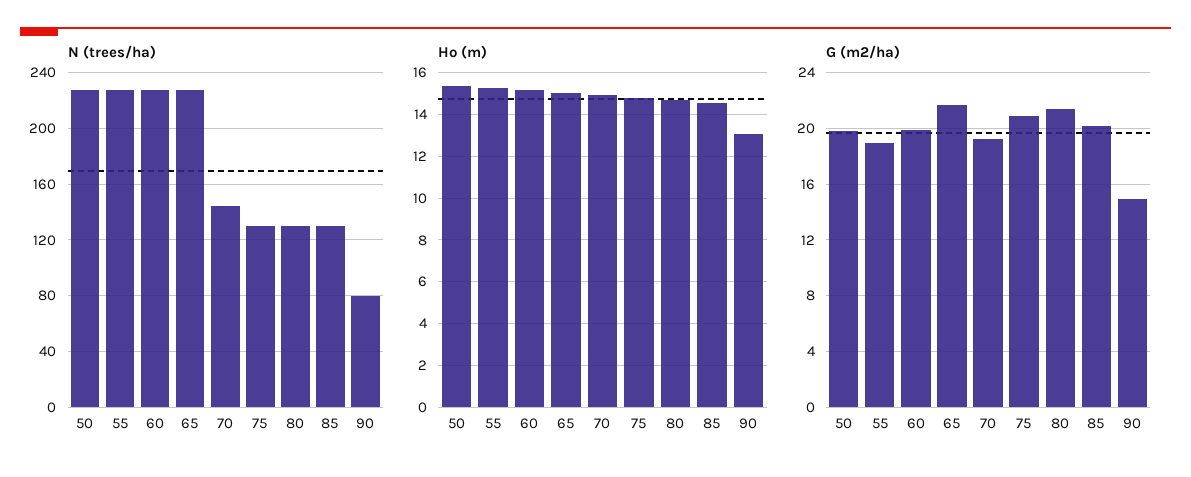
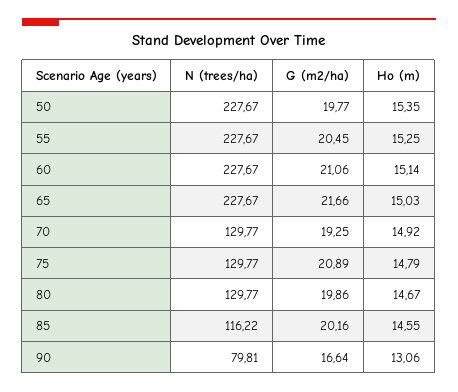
  {
    "N (trees/ha)": {
      "50": 227.67,
      "55": 227.67,
      "60": 227.67,
      "65": 227.67,
-     "70": 145,
+     "70": 129.77,
      "75": 129.77,
      "80": 129.77,
-     "85": 130,
+     "85": 116.22,
      "90": 79.81
    },
    "Ho (m)": {
      "50": 15.35,
      "55": 15.25,
      "60": 15.14,
      "65": 15.03,
      "70": 14.92,
      "75": 14.79,
      "80": 14.67,
      "85": 14.55,
      "90": 13.06
    },
    "G (m2/ha)": {
      "50": 19.77,
-     "55": 19,
+     "55": 20.45,
-     "60": 20,
+     "60": 21.06,
      "65": 21.66,
      "70": 19.25,
      "75": 20.89,
-     "80": 21.5,
+     "80": 19.86,
      "85": 20.16,
-     "90": 15
+     "90": 16.64
    }
  }

